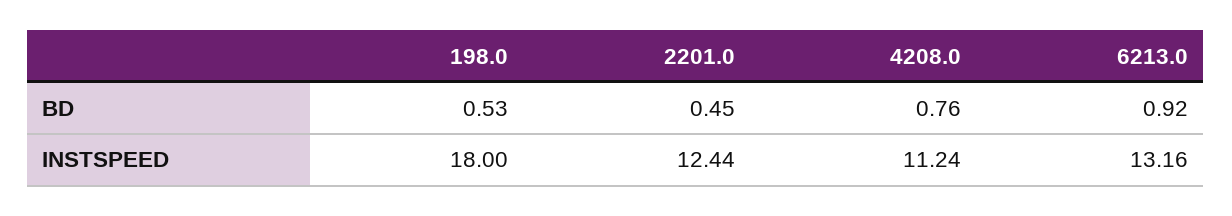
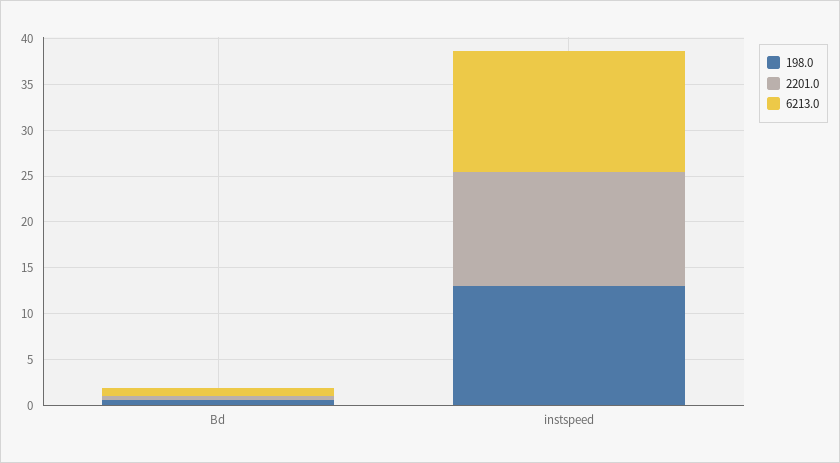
  {
    "198.0": {
      "BD": 0.53,
-     "INSTSPEED": 18
+     "INSTSPEED": 13
    },
    "2201.0": {
      "BD": 0.45,
      "INSTSPEED": 12.44
    },
-   "4208.0": {
-     "BD": 0.76,
-     "INSTSPEED": 11.24
-   },
    "6213.0": {
      "BD": 0.92,
      "INSTSPEED": 13.16
    }
  }

